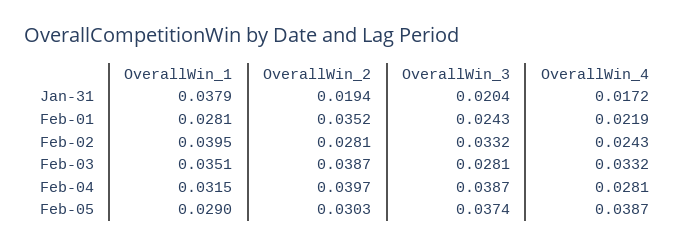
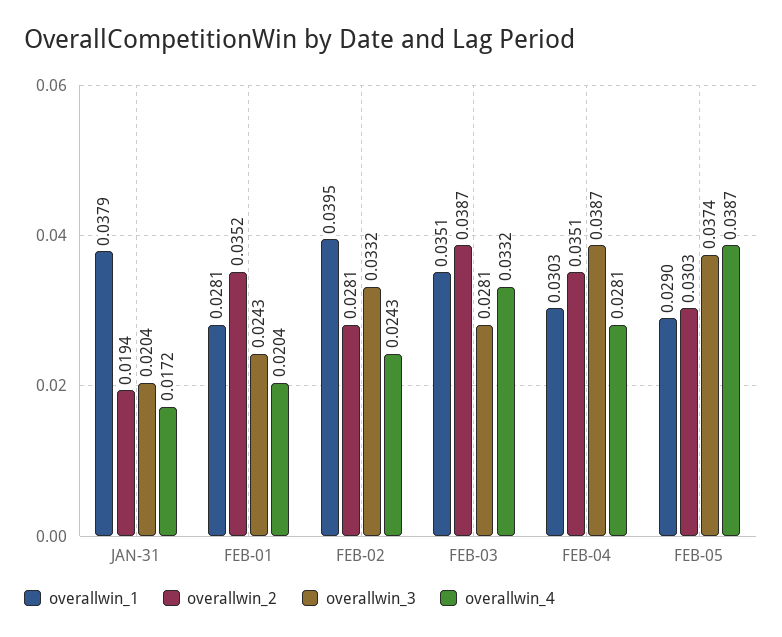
  {
    "OverallWin_1": {
      "Jan-31": 0.0379,
      "Feb-01": 0.0281,
      "Feb-02": 0.0395,
      "Feb-03": 0.0351,
-     "Feb-04": 0.0315,
+     "Feb-04": 0.0303,
      "Feb-05": 0.029
    },
    "OverallWin_2": {
      "Jan-31": 0.0194,
      "Feb-01": 0.0352,
      "Feb-02": 0.0281,
      "Feb-03": 0.0387,
-     "Feb-04": 0.0397,
+     "Feb-04": 0.0351,
      "Feb-05": 0.0303
    },
    "OverallWin_3": {
      "Jan-31": 0.0204,
      "Feb-01": 0.0243,
      "Feb-02": 0.0332,
      "Feb-03": 0.0281,
      "Feb-04": 0.0387,
      "Feb-05": 0.0374
    },
    "OverallWin_4": {
      "Jan-31": 0.0172,
-     "Feb-01": 0.0219,
+     "Feb-01": 0.0204,
      "Feb-02": 0.0243,
      "Feb-03": 0.0332,
      "Feb-04": 0.0281,
      "Feb-05": 0.0387
    }
  }

